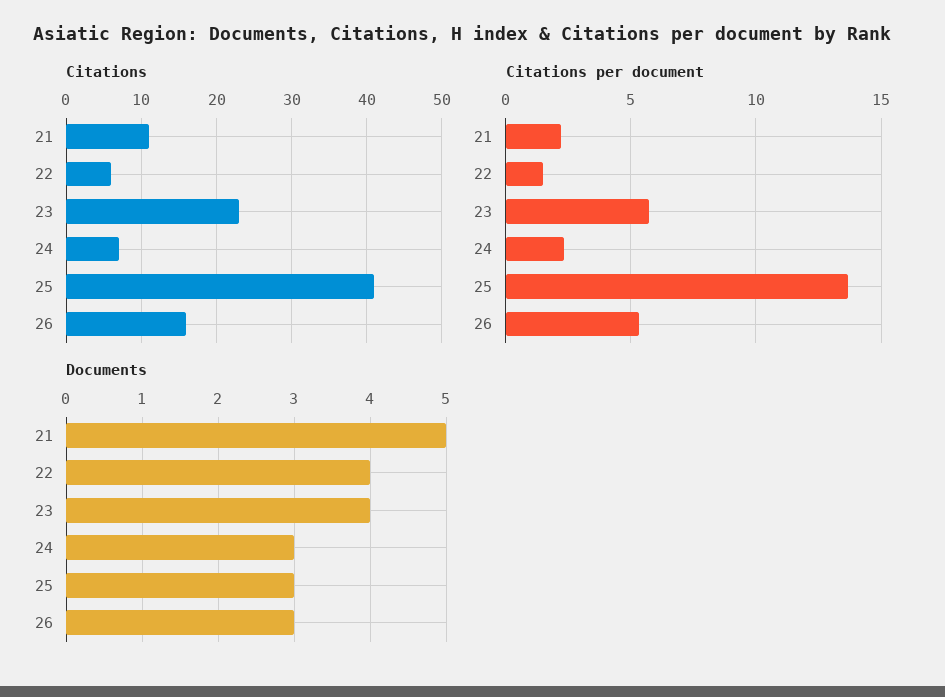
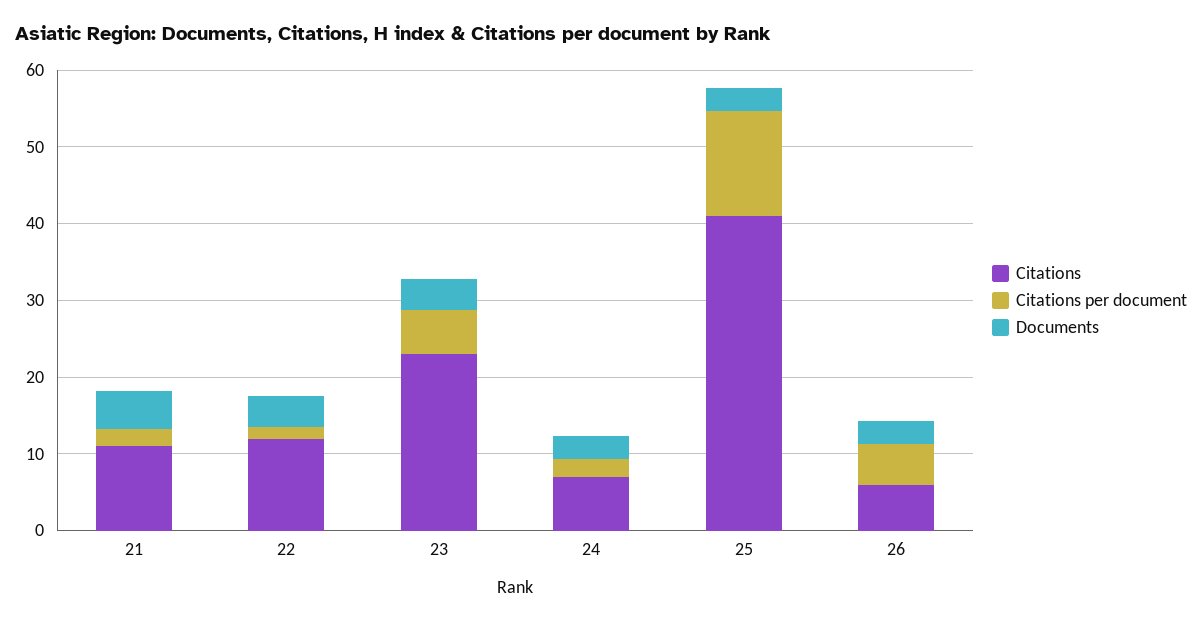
  {
    "Citations": {
      "21": 11,
-     "22": 6,
+     "22": 12,
      "23": 23,
      "24": 7,
      "25": 41,
-     "26": 16
+     "26": 6
    },
    "Citations per document": {
      "21": 2,
      "22": 1.5,
      "23": 6,
      "24": 2.5,
      "25": 13.5,
      "26": 5.5
    },
    "Documents": {
      "21": 5,
      "22": 4,
      "23": 4,
      "24": 3,
      "25": 3,
      "26": 3
    }
  }

